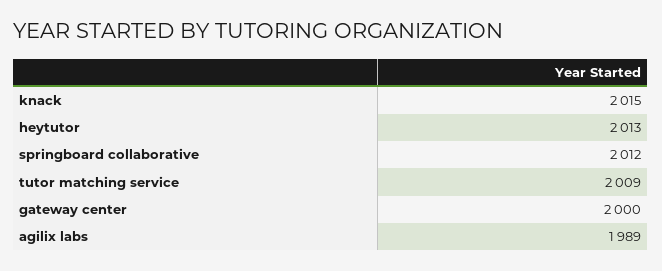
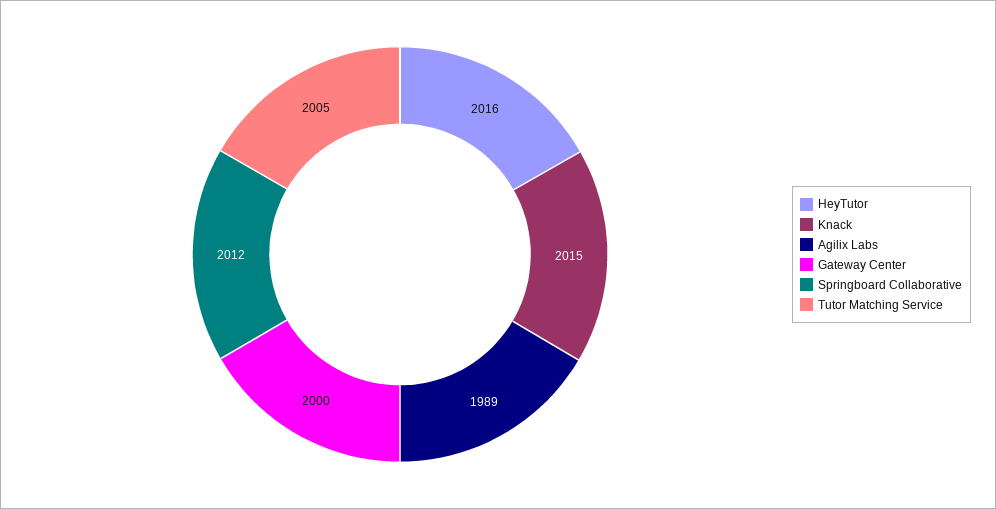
  {
    "knack": 2015,
-   "heytutor": 2013,
+   "heytutor": 2016,
    "springboard collaborative": 2012,
-   "tutor matching service": 2009,
+   "tutor matching service": 2005,
    "gateway center": 2000,
    "agilix labs": 1989
  }

